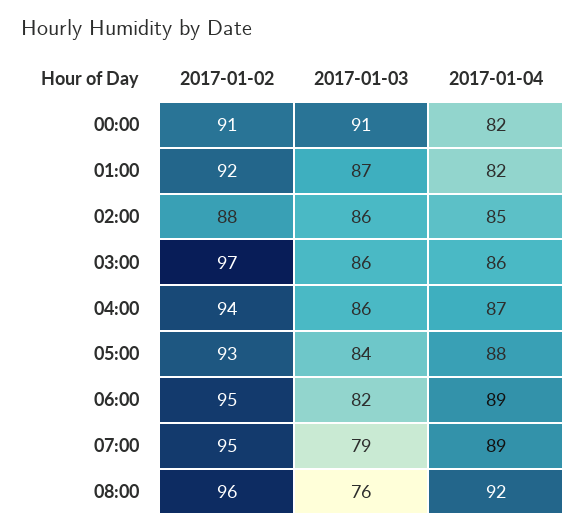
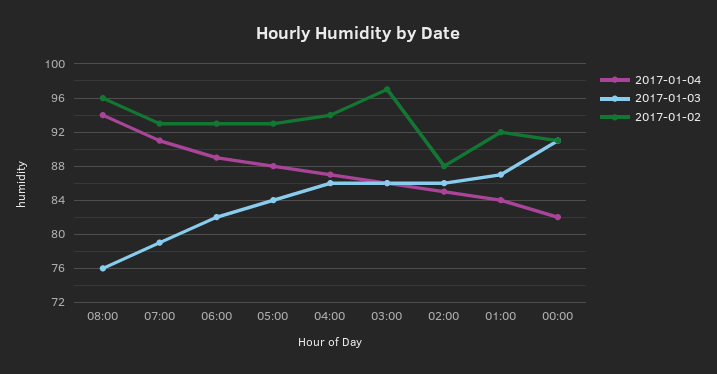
  {
    "2017-01-02": {
      "00:00": 91,
      "01:00": 92,
      "02:00": 88,
      "03:00": 97,
      "04:00": 94,
      "05:00": 93,
-     "06:00": 95,
+     "06:00": 93,
-     "07:00": 95,
+     "07:00": 93,
      "08:00": 96
    },
    "2017-01-03": {
      "00:00": 91,
      "01:00": 87,
      "02:00": 86,
      "03:00": 86,
      "04:00": 86,
      "05:00": 84,
      "06:00": 82,
      "07:00": 79,
      "08:00": 76
    },
    "2017-01-04": {
      "00:00": 82,
-     "01:00": 82,
+     "01:00": 84,
      "02:00": 85,
      "03:00": 86,
      "04:00": 87,
      "05:00": 88,
      "06:00": 89,
-     "07:00": 89,
+     "07:00": 91,
-     "08:00": 92
+     "08:00": 94
    }
  }

